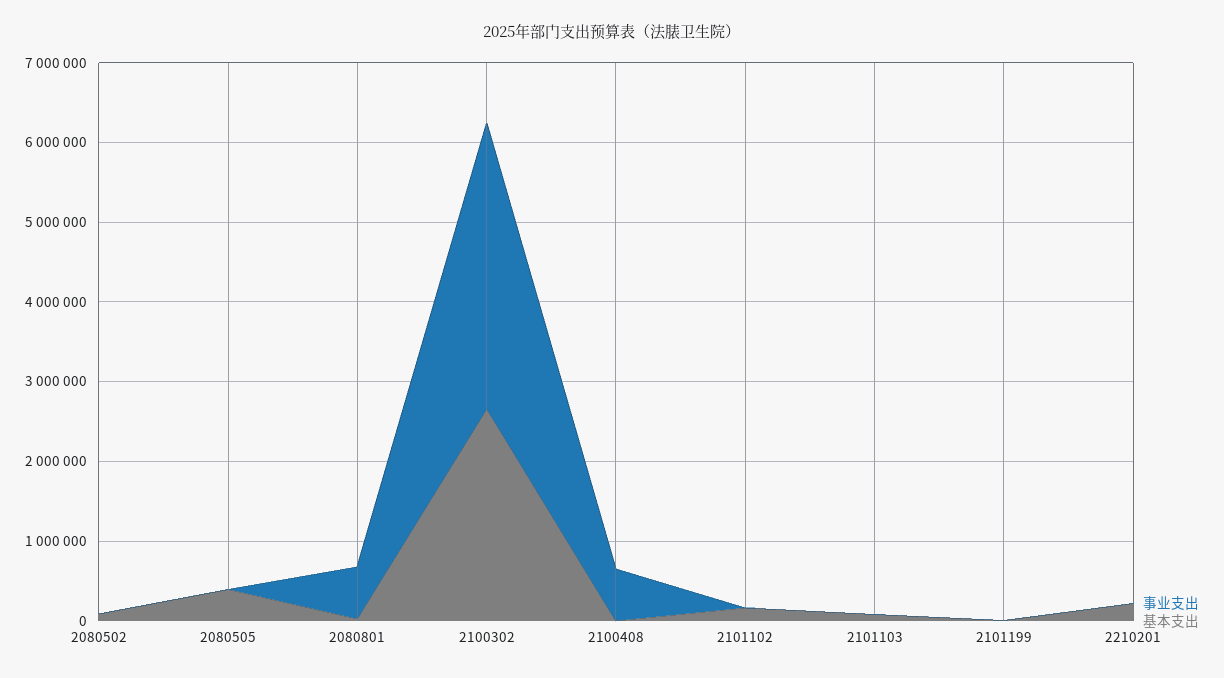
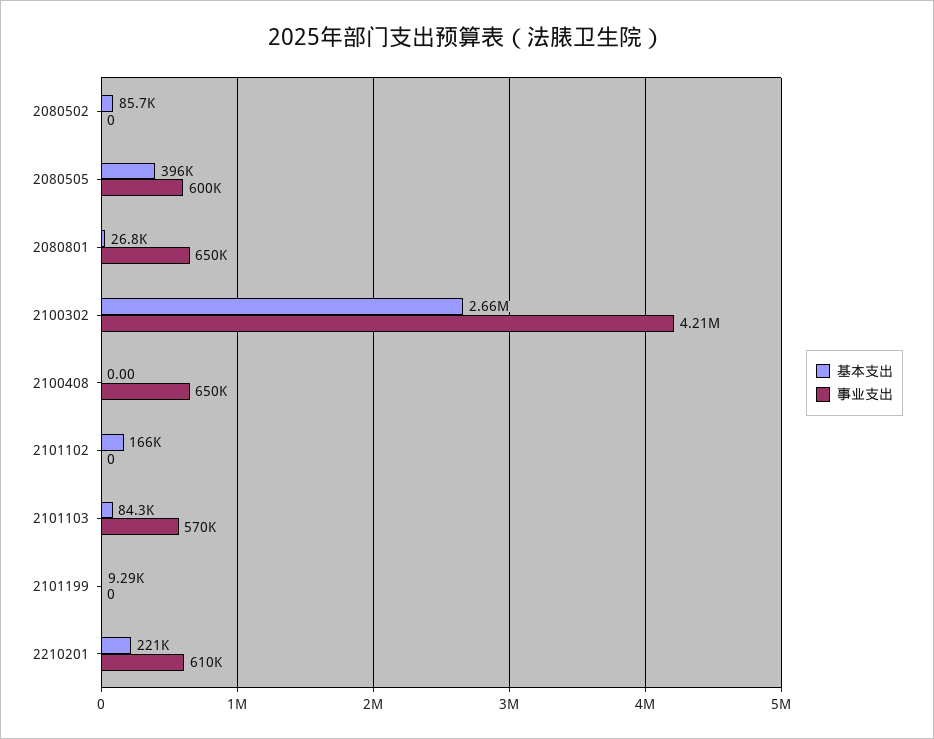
  {
    "事业支出": {
      "2080502": 0,
-     "2080505": 0,
+     "2080505": 600000,
      "2080801": 650000,
-     "2100302": 3600000,
+     "2100302": 4210000,
      "2100408": 650000,
      "2101102": 0,
-     "2101103": 0,
+     "2101103": 570000,
      "2101199": 0,
-     "2210201": 0
+     "2210201": 610000
    },
    "基本支出": {
      "2080502": 85700,
      "2080505": 396000,
      "2080801": 26800,
      "2100302": 2660000,
      "2100408": 0,
      "2101102": 166000,
      "2101103": 84300,
      "2101199": 9290,
      "2210201": 221000
    }
  }

